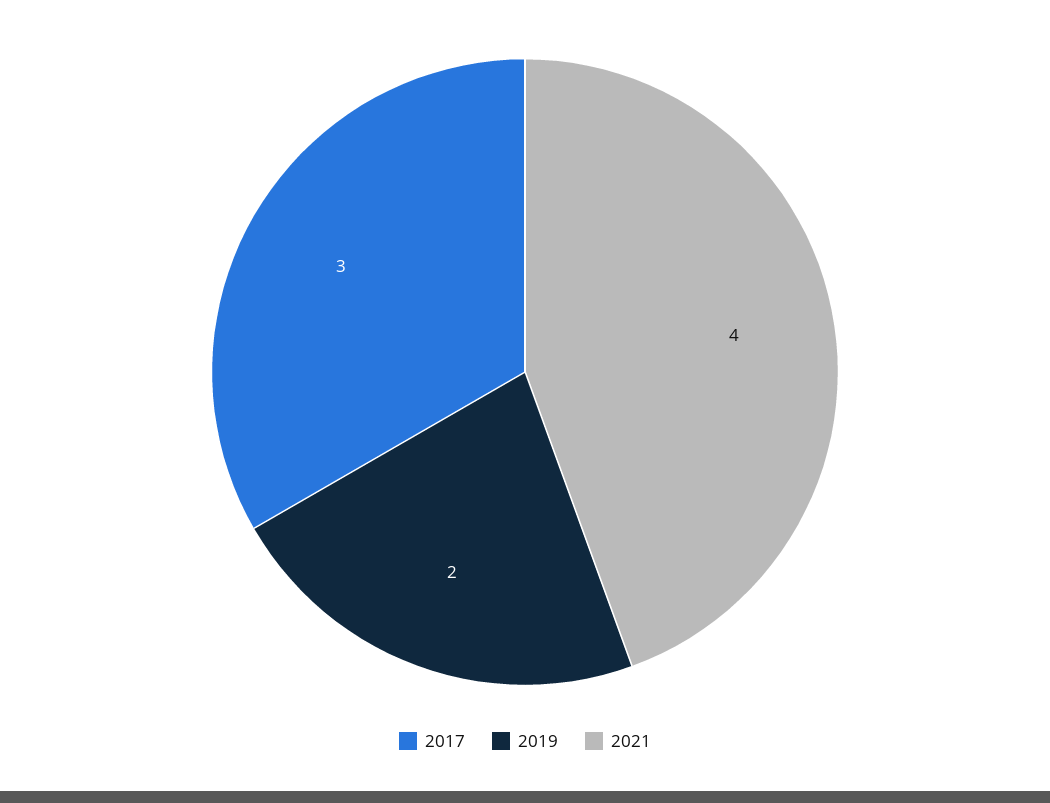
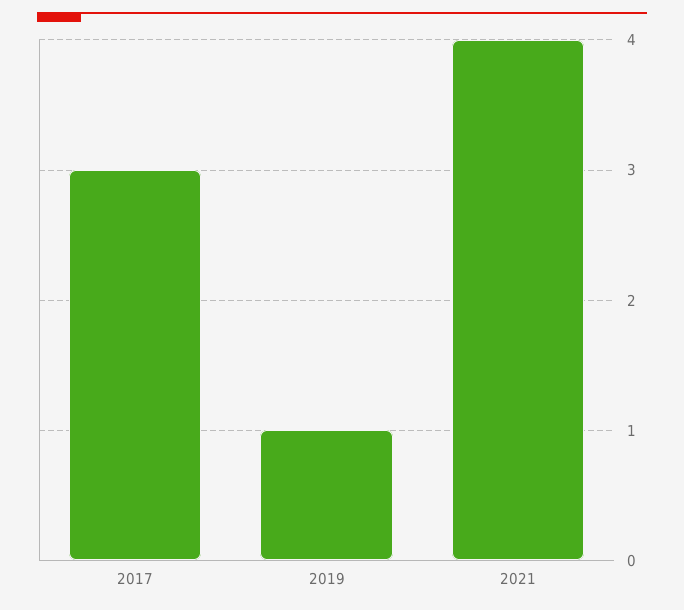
  {
    "2017": 3,
-   "2019": 2,
+   "2019": 1,
    "2021": 4
  }

